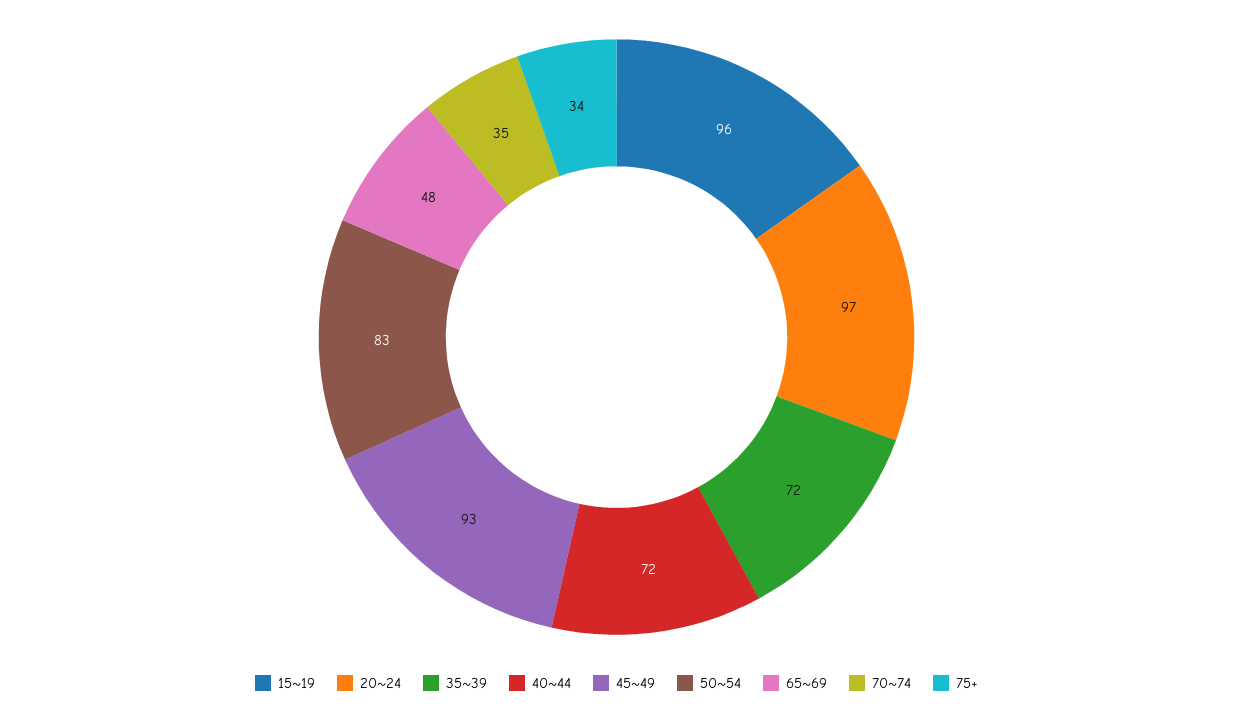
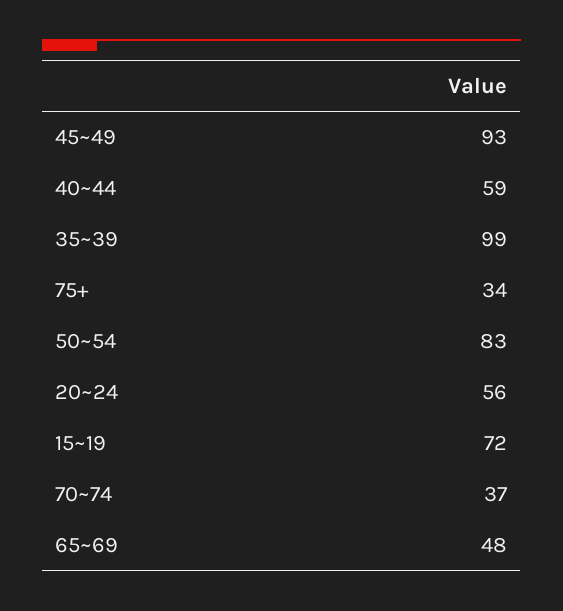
  {
-   "15~19": 96,
+   "15~19": 72,
-   "20~24": 97,
+   "20~24": 56,
-   "35~39": 72,
+   "35~39": 99,
-   "40~44": 72,
+   "40~44": 59,
    "45~49": 93,
    "50~54": 83,
    "65~69": 48,
-   "70~74": 35,
+   "70~74": 37,
    "75+": 34
  }

